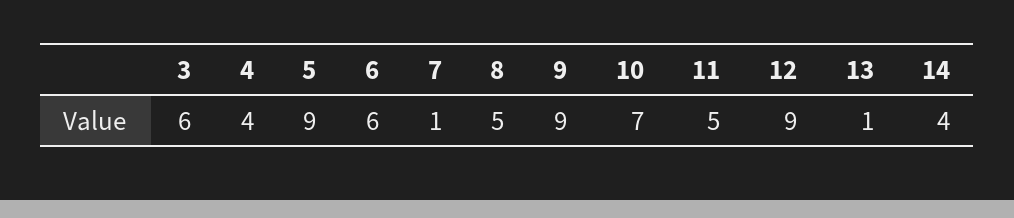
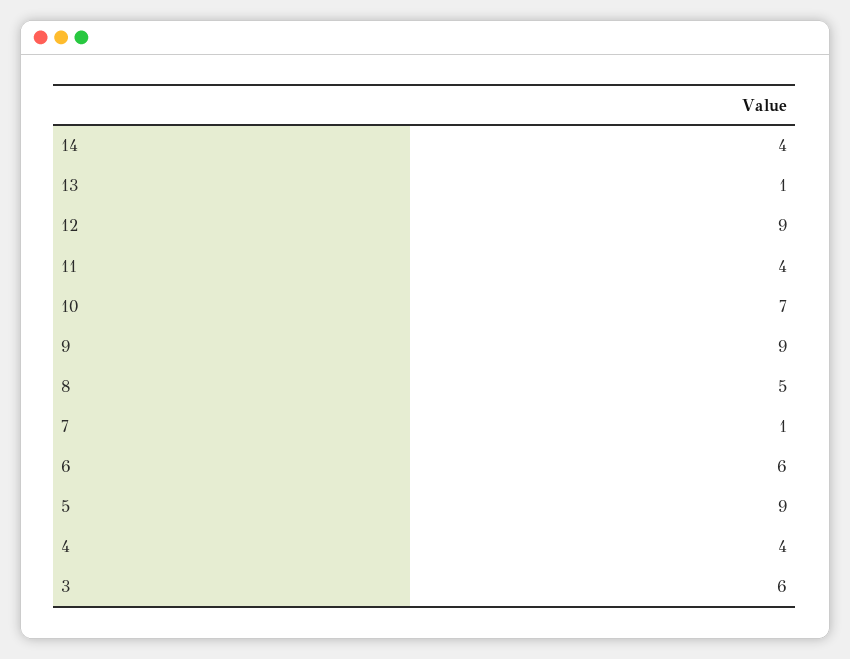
  {
    "3": 6,
    "4": 4,
    "5": 9,
    "6": 6,
    "7": 1,
    "8": 5,
    "9": 9,
    "10": 7,
-   "11": 5,
+   "11": 4,
    "12": 9,
    "13": 1,
    "14": 4
  }

